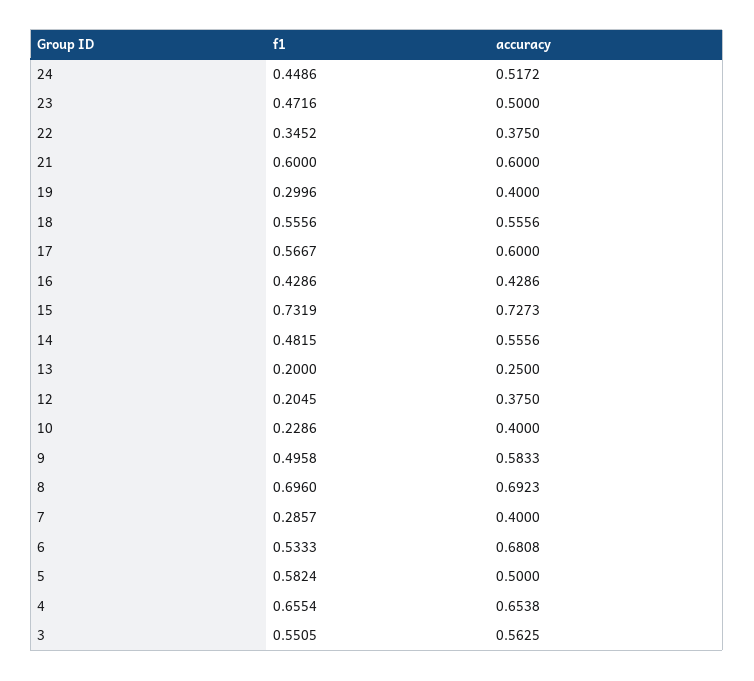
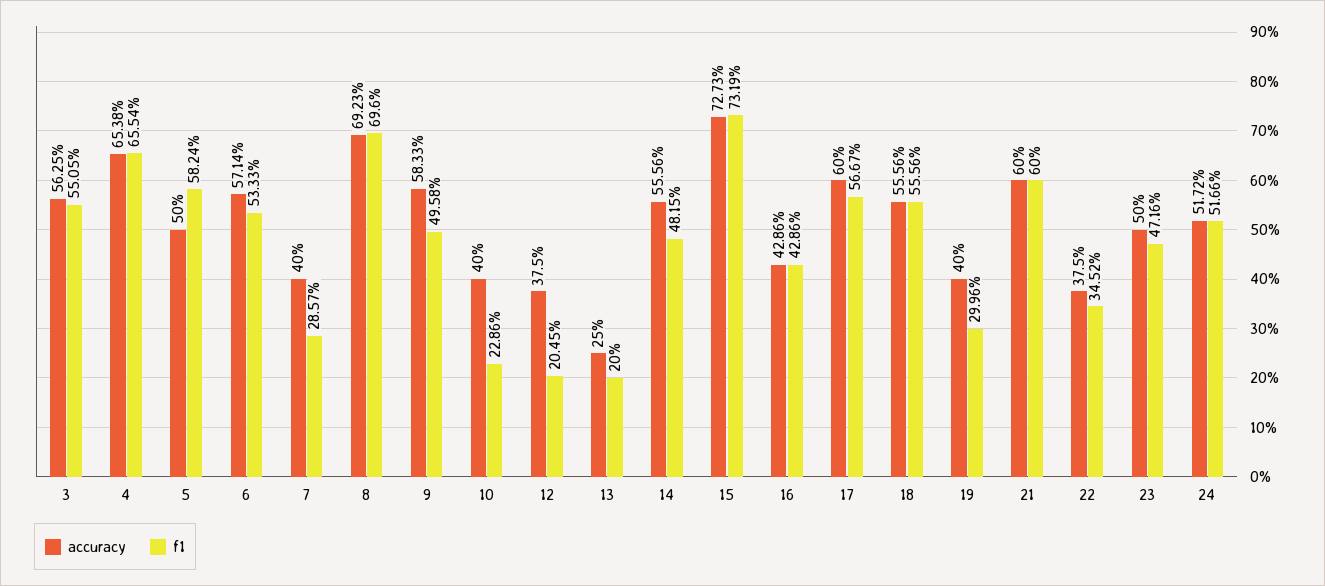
  {
    "f1": {
-     "24": 0.4486,
+     "24": 0.5166,
      "23": 0.4716,
      "22": 0.3452,
      "21": 0.6,
      "19": 0.2996,
      "18": 0.5556,
      "17": 0.5667,
      "16": 0.4286,
      "15": 0.7319,
      "14": 0.4815,
      "13": 0.2,
      "12": 0.2045,
      "10": 0.2286,
      "9": 0.4958,
      "8": 0.696,
      "7": 0.2857,
      "6": 0.5333,
      "5": 0.5824,
      "4": 0.6554,
      "3": 0.5505
    },
    "accuracy": {
      "24": 0.5172,
      "23": 0.5,
      "22": 0.375,
      "21": 0.6,
      "19": 0.4,
      "18": 0.5556,
      "17": 0.6,
      "16": 0.4286,
      "15": 0.7273,
      "14": 0.5556,
      "13": 0.25,
      "12": 0.375,
      "10": 0.4,
      "9": 0.5833,
      "8": 0.6923,
      "7": 0.4,
-     "6": 0.6808,
+     "6": 0.5714,
      "5": 0.5,
      "4": 0.6538,
      "3": 0.5625
    }
  }

